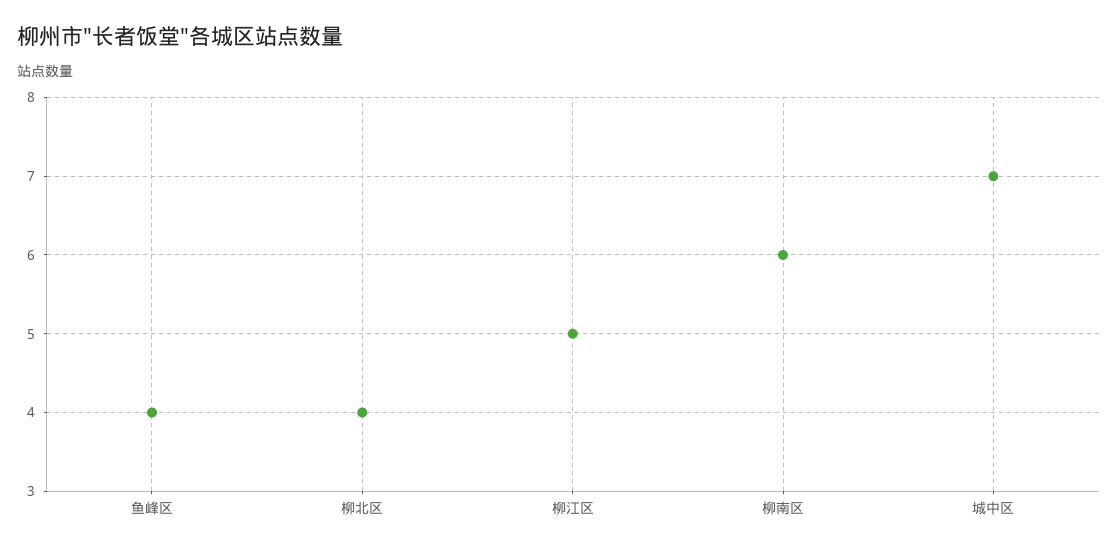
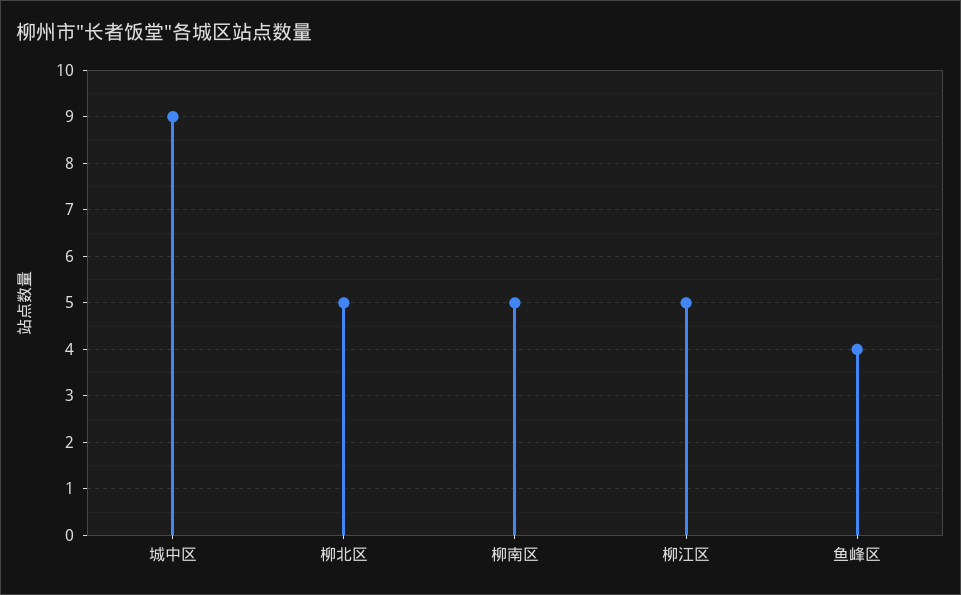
  {
    "鱼峰区": 4,
-   "柳北区": 4,
+   "柳北区": 5,
    "柳江区": 5,
-   "柳南区": 6,
+   "柳南区": 5,
-   "城中区": 7
+   "城中区": 9
  }

